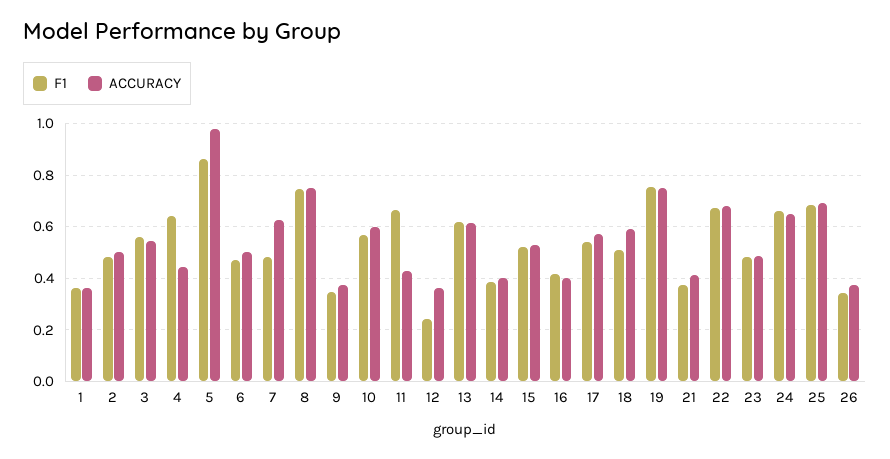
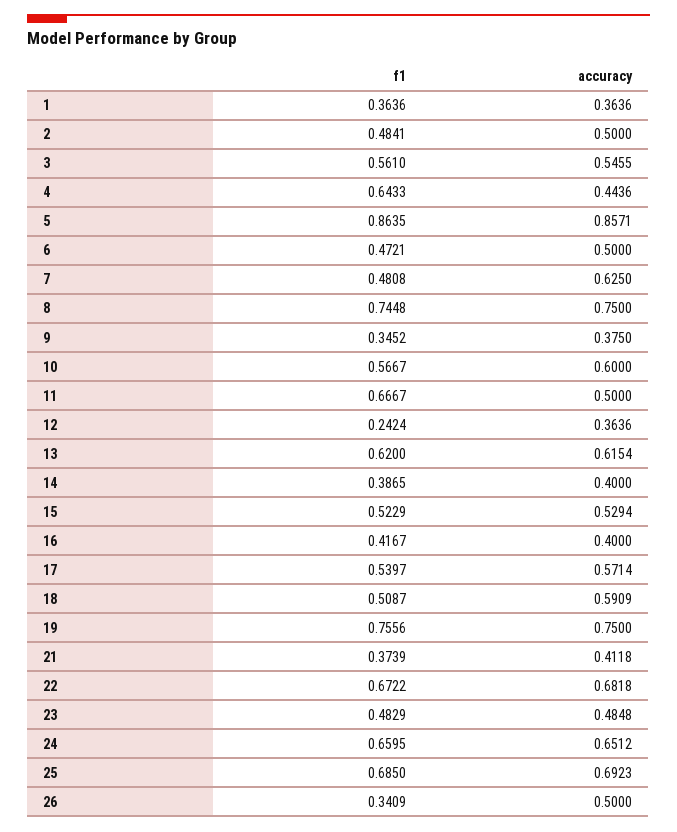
  {
    "F1": {
      "1": 0.3636,
      "2": 0.4841,
      "3": 0.561,
      "4": 0.6433,
      "5": 0.8635,
      "6": 0.4721,
      "7": 0.4808,
      "8": 0.7448,
      "9": 0.3452,
      "10": 0.5667,
      "11": 0.6667,
      "12": 0.2424,
      "13": 0.62,
      "14": 0.3865,
      "15": 0.5229,
      "16": 0.4167,
      "17": 0.5397,
      "18": 0.5087,
      "19": 0.7556,
      "21": 0.3739,
      "22": 0.6722,
      "23": 0.4829,
      "24": 0.6595,
      "25": 0.685,
      "26": 0.3409
    },
    "ACCURACY": {
      "1": 0.3636,
      "2": 0.5,
      "3": 0.5455,
      "4": 0.4436,
-     "5": 0.975,
+     "5": 0.8571,
      "6": 0.5,
      "7": 0.625,
      "8": 0.75,
      "9": 0.375,
      "10": 0.6,
-     "11": 0.425,
+     "11": 0.5,
      "12": 0.3636,
      "13": 0.6154,
      "14": 0.4,
      "15": 0.5294,
      "16": 0.4,
      "17": 0.5714,
      "18": 0.5909,
      "19": 0.75,
      "21": 0.4118,
      "22": 0.6818,
      "23": 0.4848,
      "24": 0.6512,
      "25": 0.6923,
-     "26": 0.375
+     "26": 0.5
    }
  }

